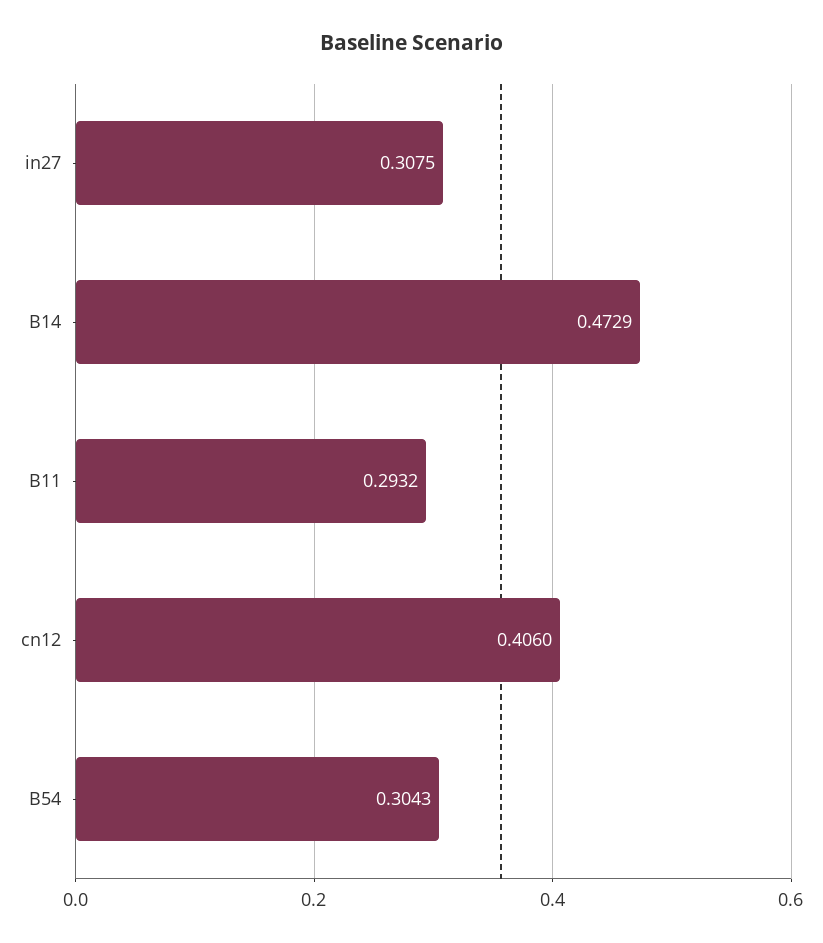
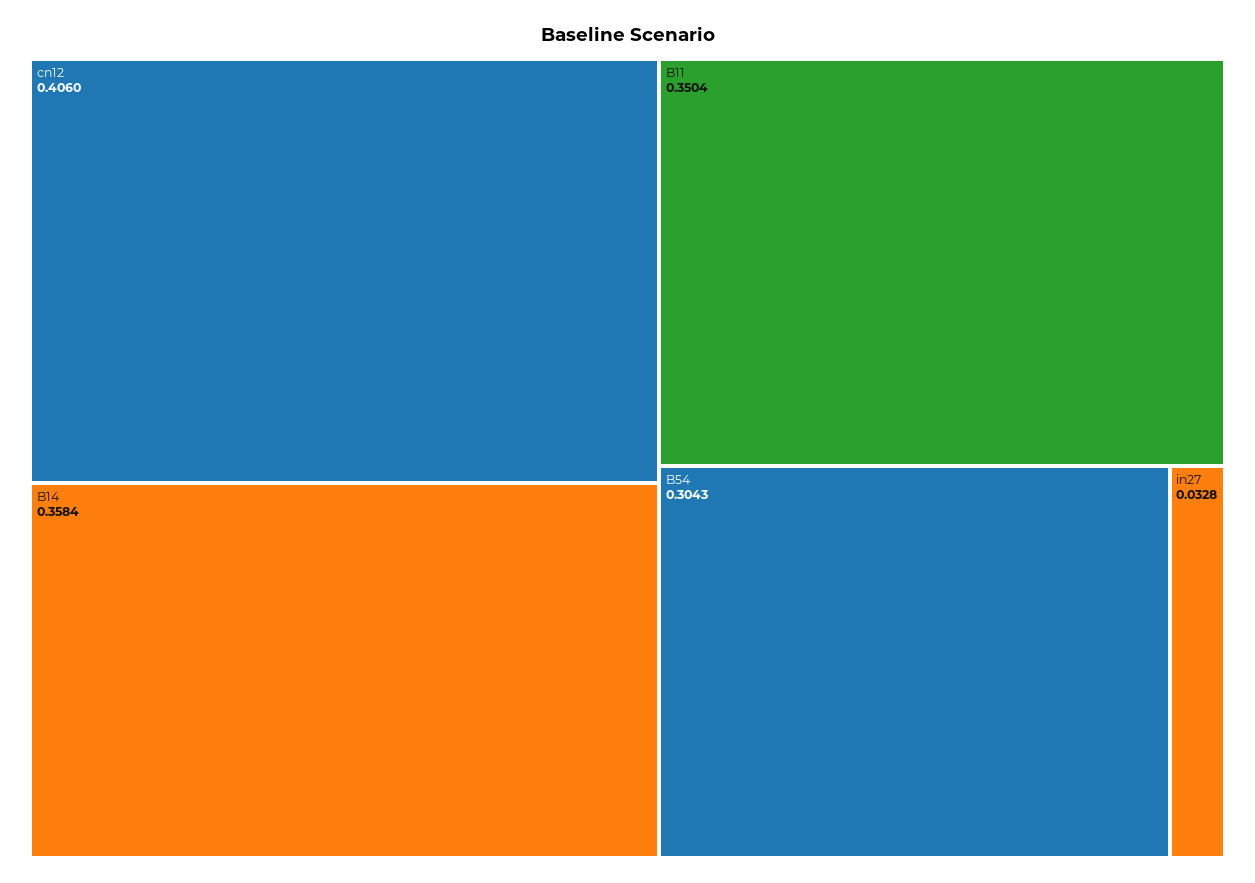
  {
-   "in27": 0.3075,
+   "in27": 0.0328,
-   "B14": 0.4729,
+   "B14": 0.3584,
-   "B11": 0.2932,
+   "B11": 0.3504,
    "cn12": 0.406,
    "B54": 0.3043
  }

